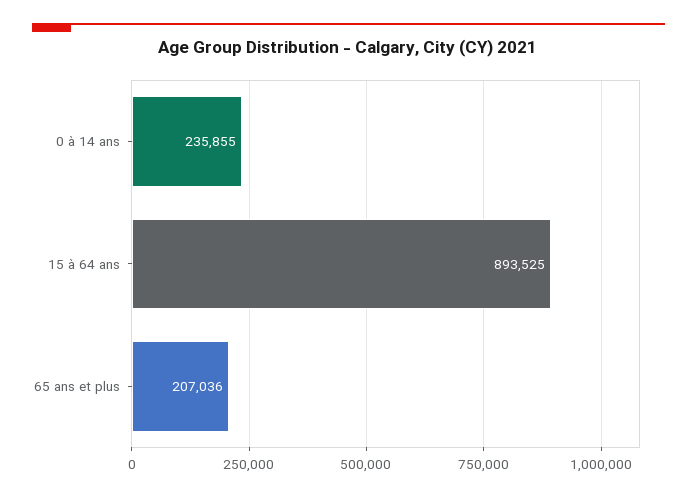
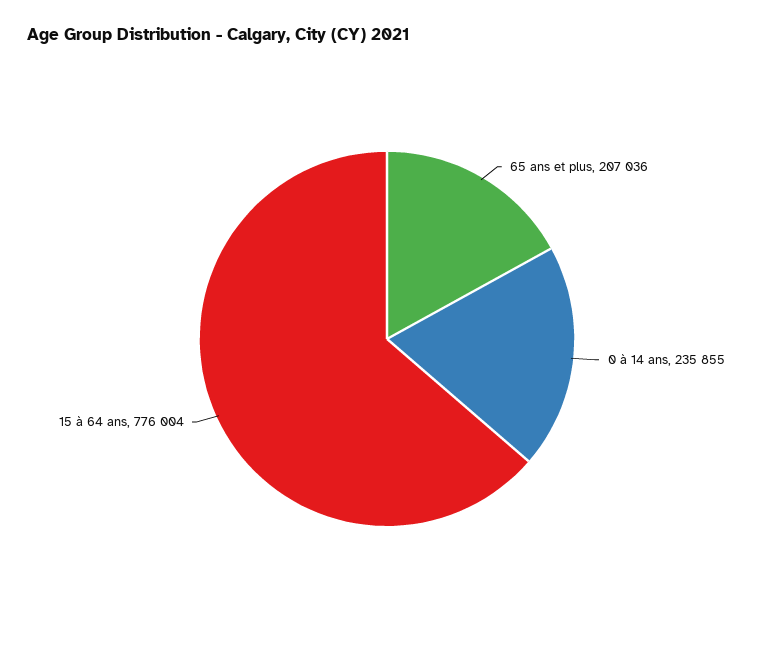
  {
    "0 à 14 ans": 235855,
-   "15 à 64 ans": 893525,
+   "15 à 64 ans": 776004,
    "65 ans et plus": 207036
  }

